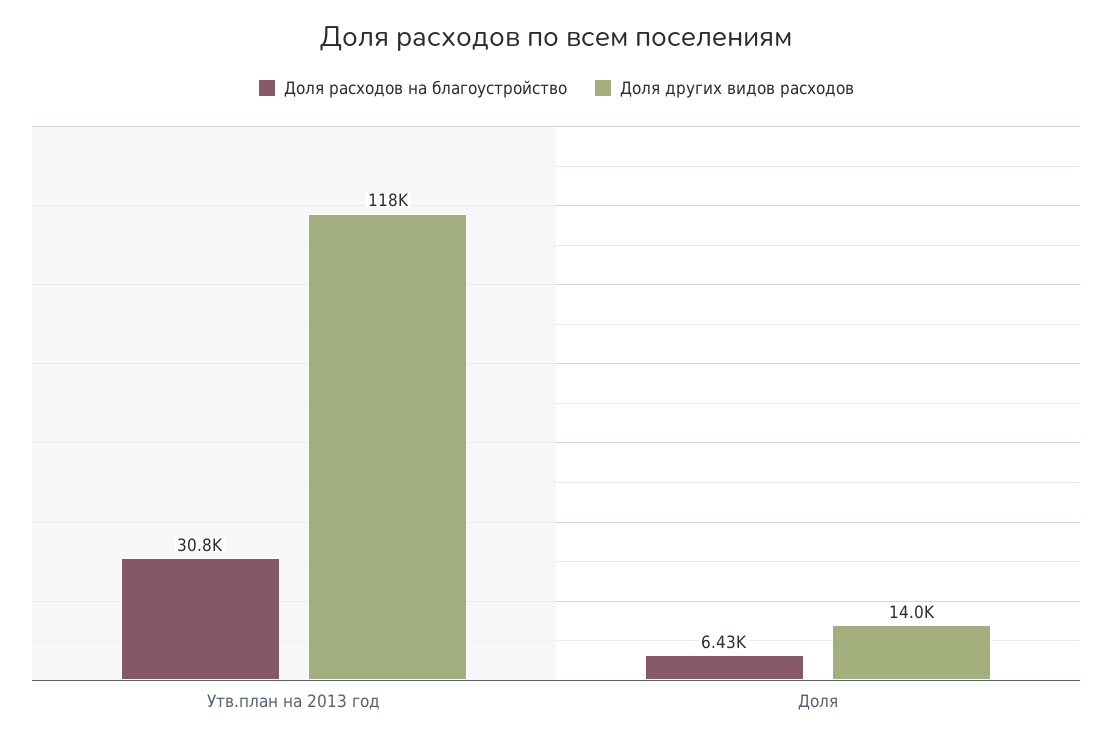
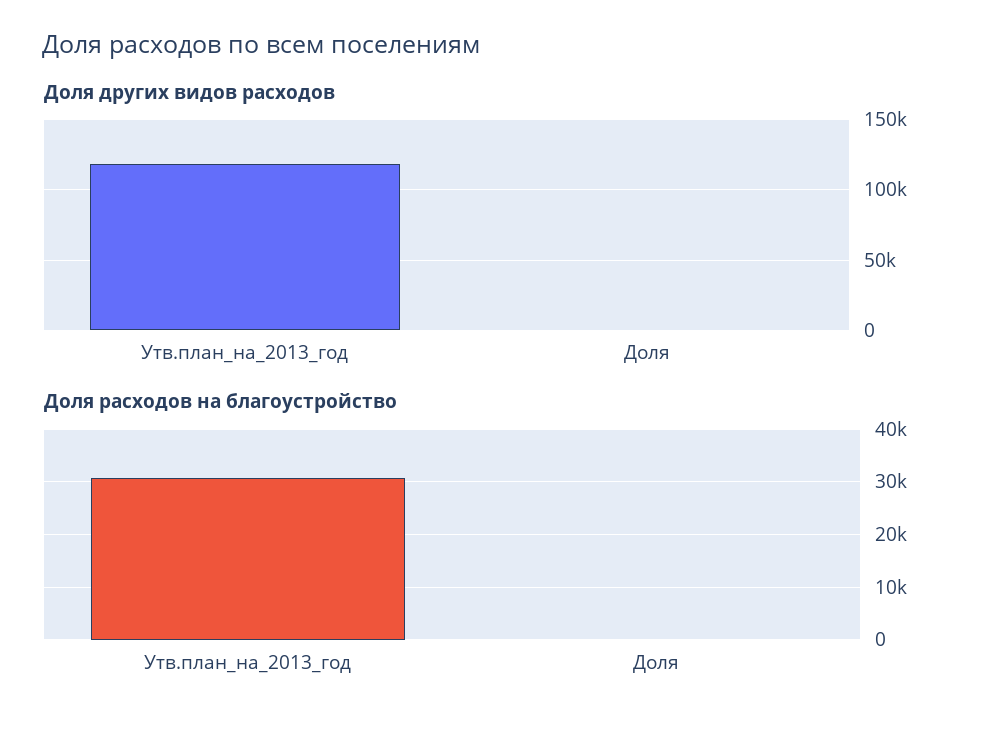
  {
    "Доля расходов на благоустройство": {
      "Утв.план на 2013 год": 30800,
-     "Доля": 6430
+     "Доля": 0
    },
    "Доля других видов расходов": {
      "Утв.план на 2013 год": 118000,
-     "Доля": 14000
+     "Доля": 0
    }
  }

